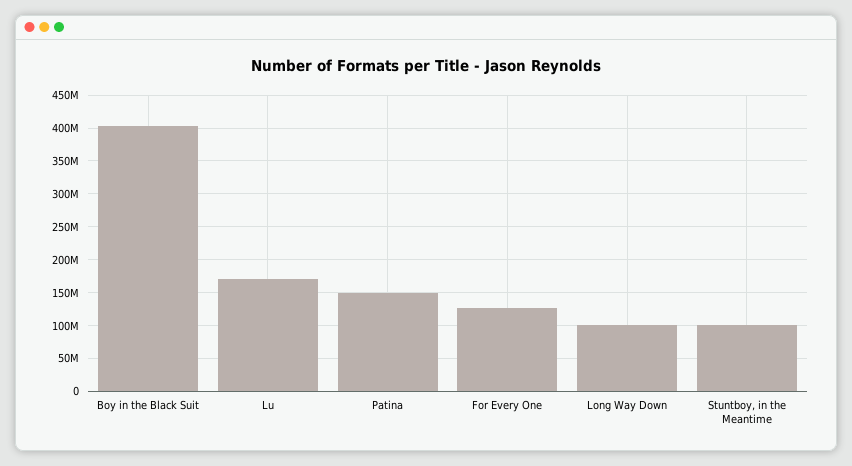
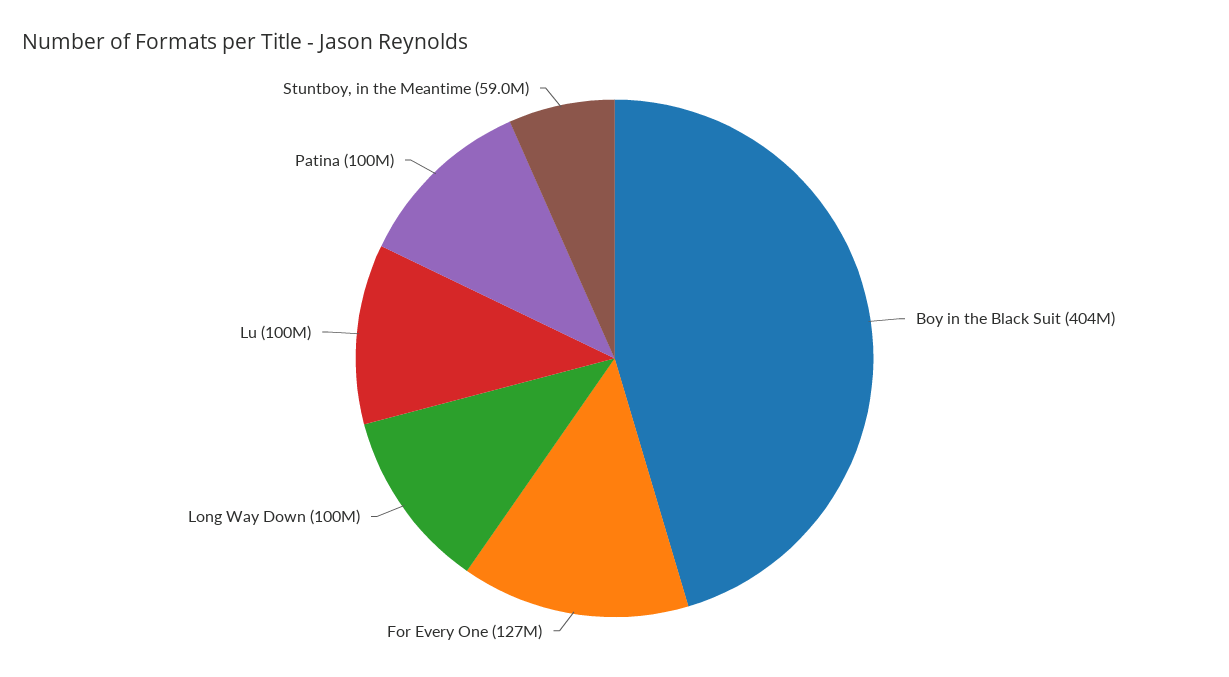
  {
    "Boy in the Black Suit": 404000000,
-   "Lu": 170000000,
+   "Lu": 100000000,
-   "Patina": 150000000,
+   "Patina": 100000000,
    "For Every One": 127000000,
    "Long Way Down": 100000000,
-   "Stuntboy, in the Meantime": 100000000
+   "Stuntboy, in the Meantime": 59000000
  }

